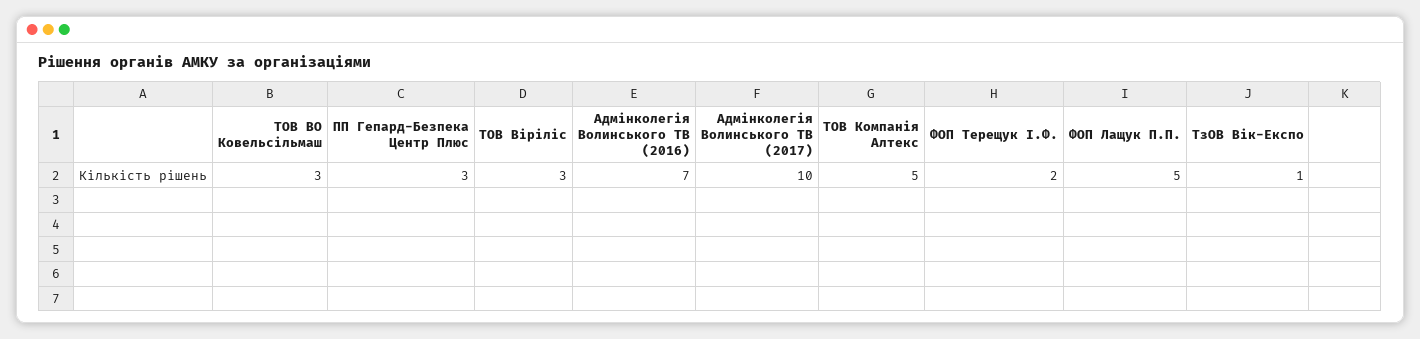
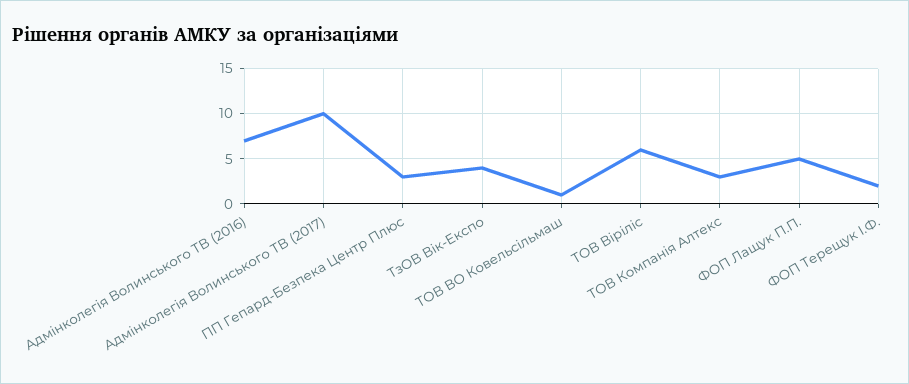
  {
-   "ТОВ ВО Ковельсільмаш": 3,
+   "ТОВ ВО Ковельсільмаш": 1,
    "ПП Гепард-Безпека Центр Плюс": 3,
-   "ТОВ Віріліс": 3,
+   "ТОВ Віріліс": 6,
    "Адмінколегія Волинського ТВ (2016)": 7,
    "Адмінколегія Волинського ТВ (2017)": 10,
-   "ТОВ Компанія Алтекс": 5,
+   "ТОВ Компанія Алтекс": 3,
    "ФОП Терещук І.Ф.": 2,
    "ФОП Лащук П.П.": 5,
-   "ТзОВ Вік-Експо": 1
+   "ТзОВ Вік-Експо": 4
  }

